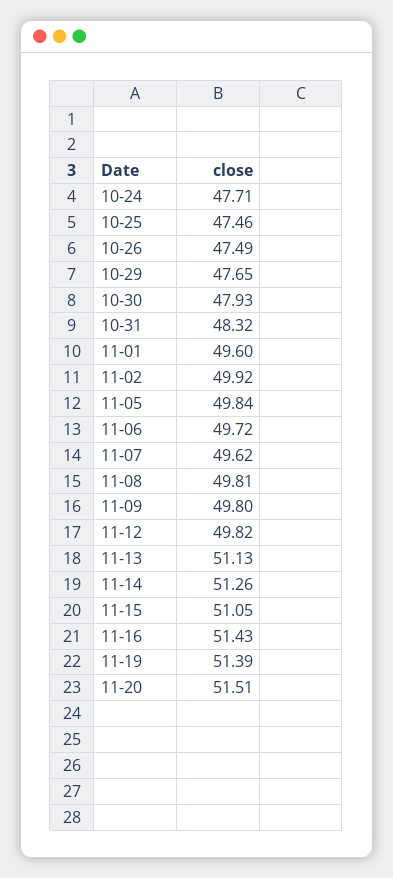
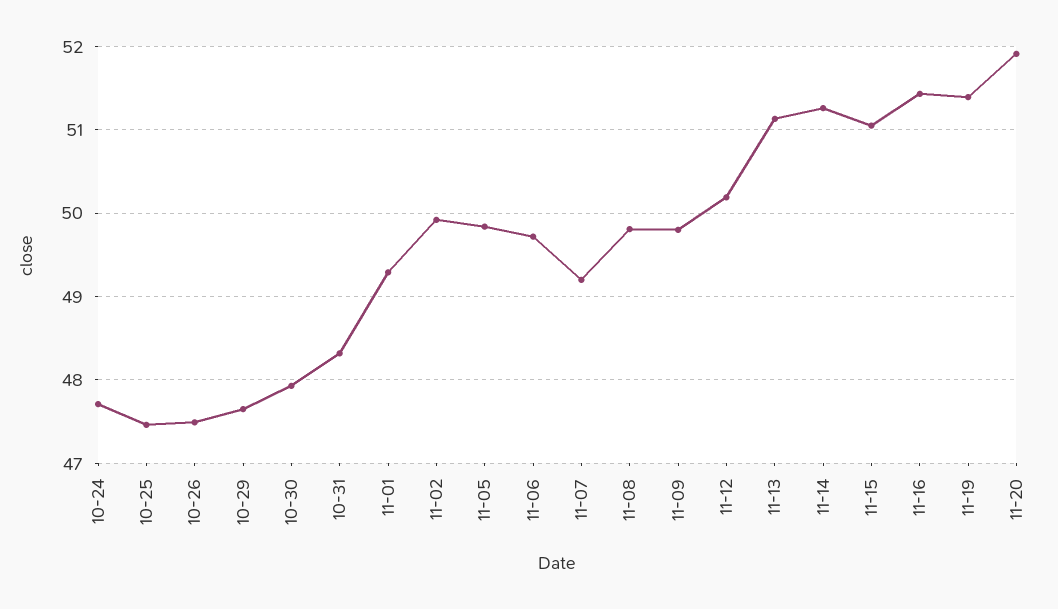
  {
    "10-24": 47.71,
    "10-25": 47.46,
    "10-26": 47.49,
    "10-29": 47.65,
    "10-30": 47.93,
    "10-31": 48.32,
-   "11-01": 49.6,
+   "11-01": 49.3,
    "11-02": 49.92,
    "11-05": 49.84,
    "11-06": 49.72,
-   "11-07": 49.62,
+   "11-07": 49.2,
    "11-08": 49.81,
    "11-09": 49.8,
-   "11-12": 49.82,
+   "11-12": 50.2,
    "11-13": 51.13,
    "11-14": 51.26,
    "11-15": 51.05,
    "11-16": 51.43,
    "11-19": 51.39,
-   "11-20": 51.51
+   "11-20": 51.9
  }

